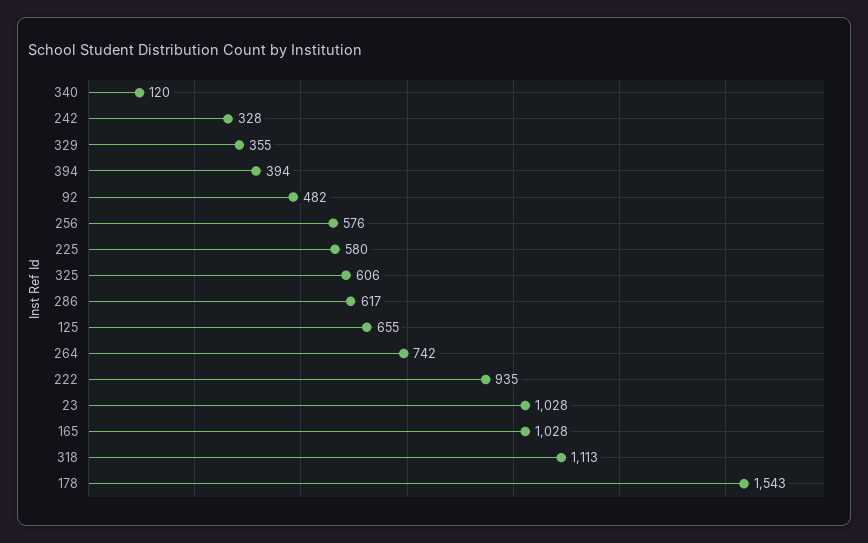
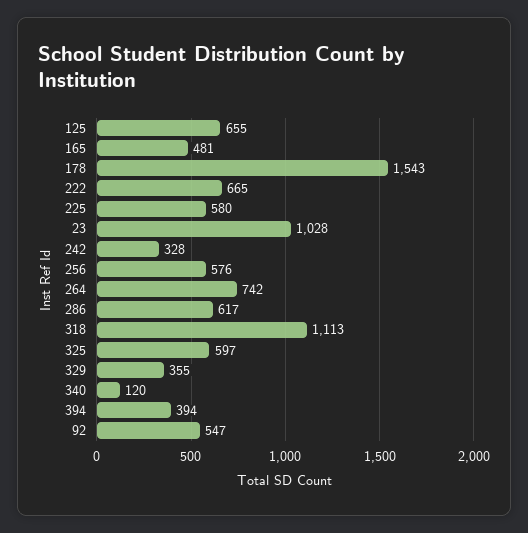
  {
    "340": 120,
    "242": 328,
    "329": 355,
    "394": 394,
-   "92": 482,
+   "92": 547,
    "256": 576,
    "225": 580,
-   "325": 606,
+   "325": 597,
    "286": 617,
    "125": 655,
    "264": 742,
-   "222": 935,
+   "222": 665,
    "23": 1028,
-   "165": 1028,
+   "165": 481,
    "318": 1113,
    "178": 1543
  }

